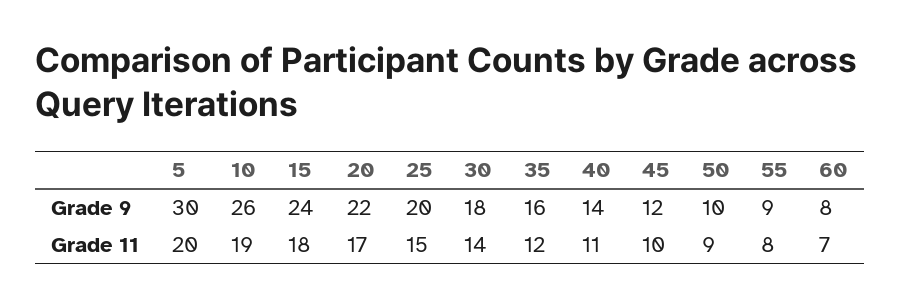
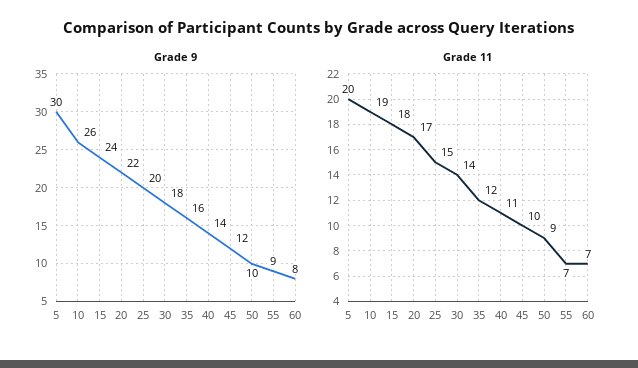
  {
    "Grade 9": {
      "5": 30,
      "10": 26,
      "15": 24,
      "20": 22,
      "25": 20,
      "30": 18,
      "35": 16,
      "40": 14,
      "45": 12,
      "50": 10,
      "55": 9,
      "60": 8
    },
    "Grade 11": {
      "5": 20,
      "10": 19,
      "15": 18,
      "20": 17,
      "25": 15,
      "30": 14,
      "35": 12,
      "40": 11,
      "45": 10,
      "50": 9,
-     "55": 8,
+     "55": 7,
      "60": 7
    }
  }

